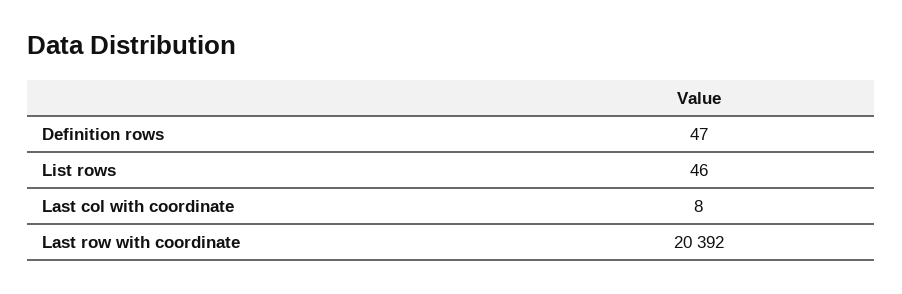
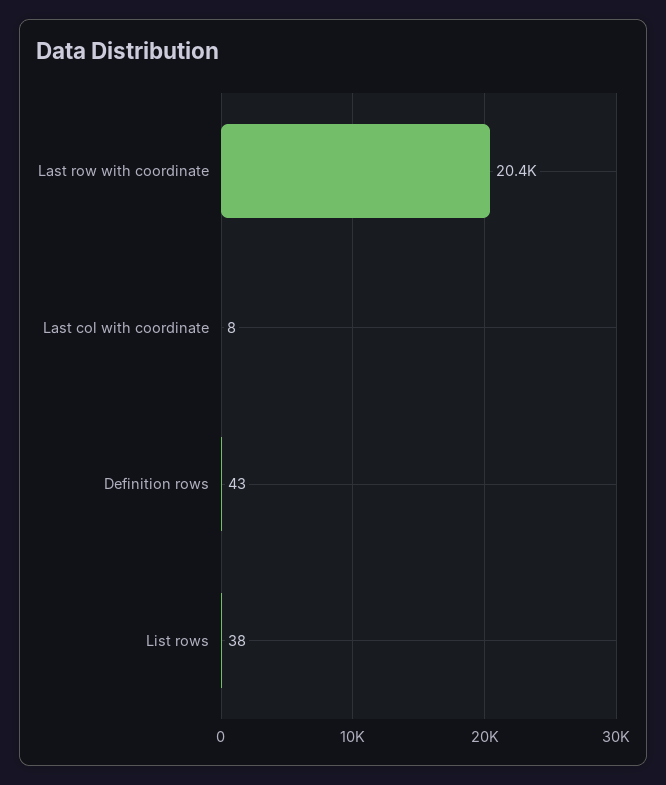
  {
-   "Definition rows": 47,
+   "Definition rows": 43,
-   "List rows": 46,
+   "List rows": 38,
    "Last col with coordinate": 8,
    "Last row with coordinate": 20392
  }

